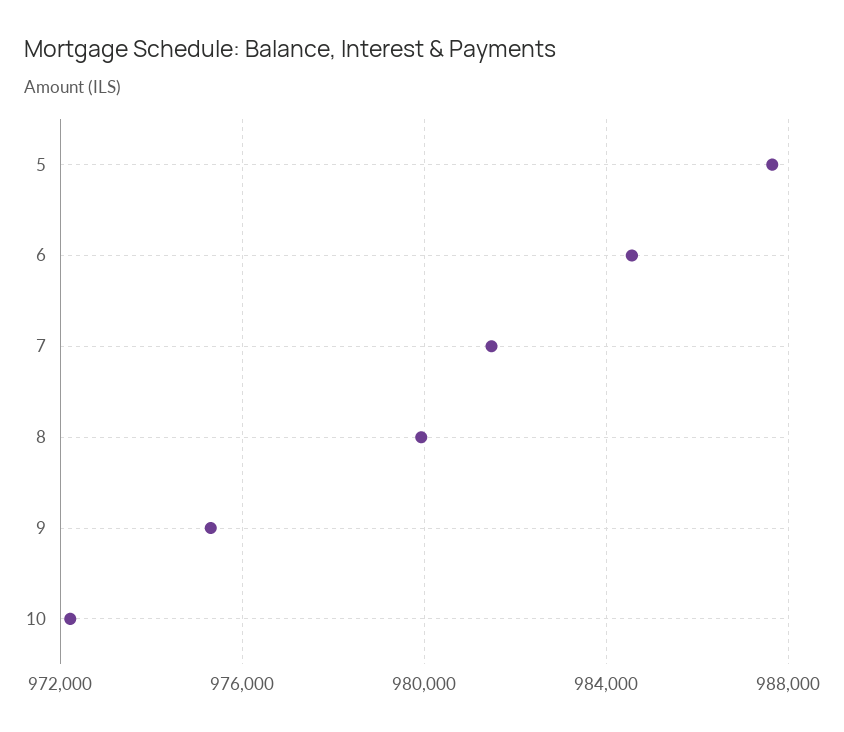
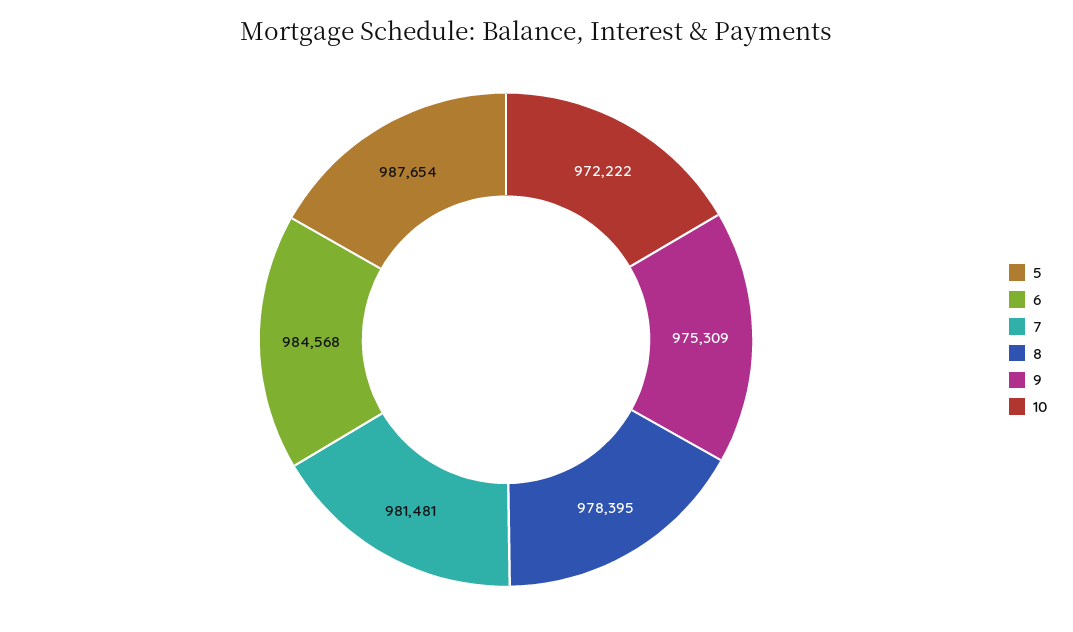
  {
    "5": 987654,
    "6": 984568,
    "7": 981481,
-   "8": 980000,
+   "8": 978395,
    "9": 975309,
    "10": 972222
  }

